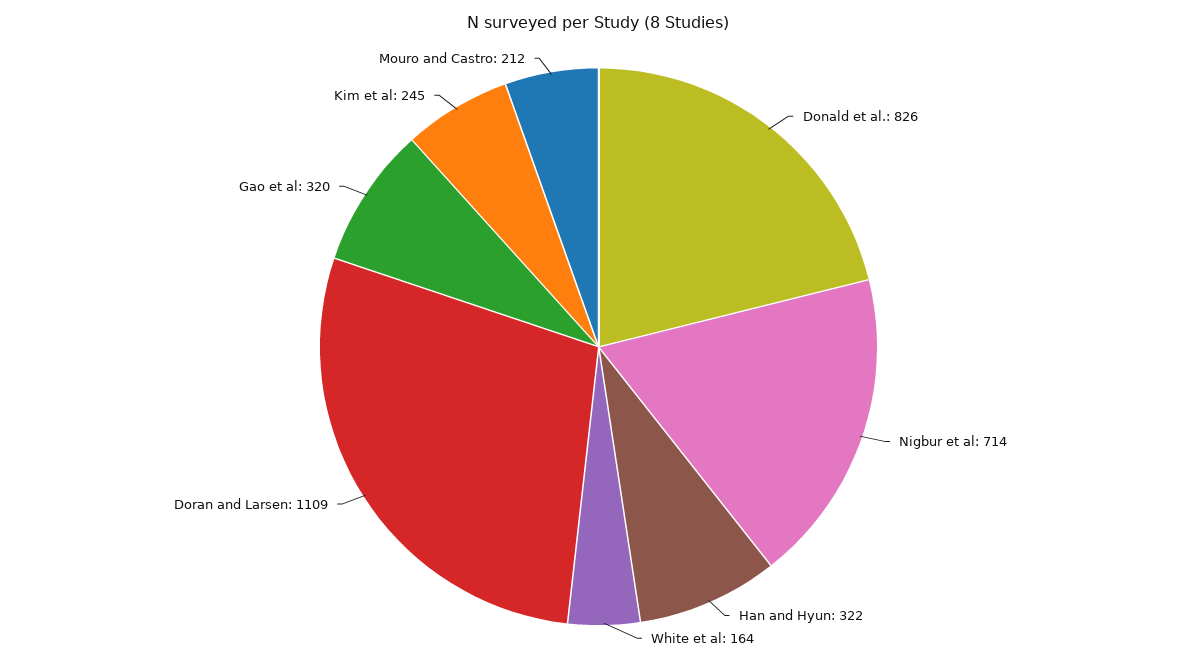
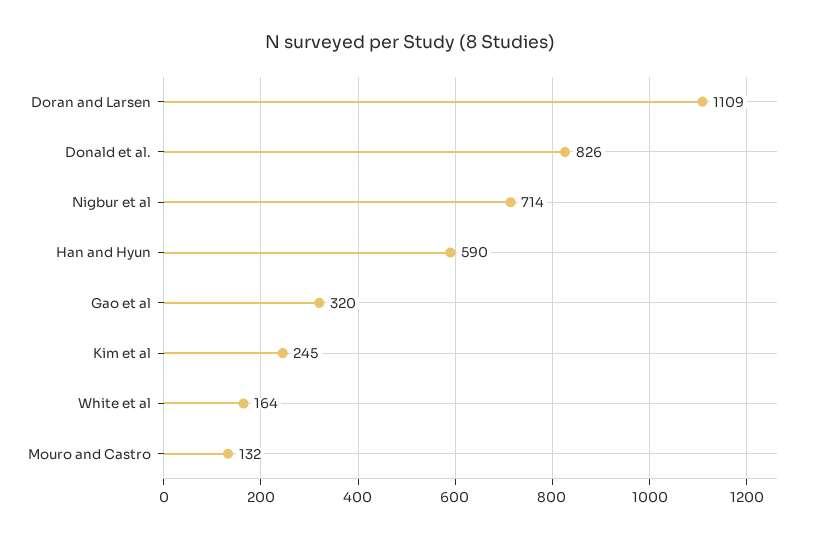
  {
    "Donald et al.": 826,
    "Nigbur et al": 714,
-   "Han and Hyun": 322,
+   "Han and Hyun": 590,
    "White et al": 164,
    "Doran and Larsen": 1109,
    "Gao et al": 320,
    "Kim et al": 245,
-   "Mouro and Castro": 212
+   "Mouro and Castro": 132
  }

